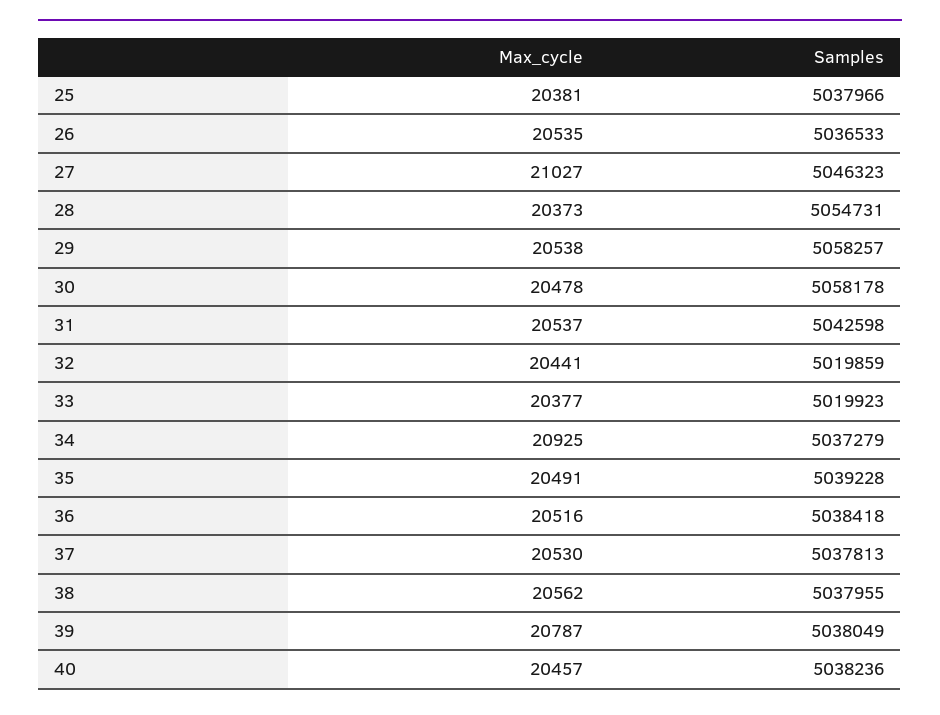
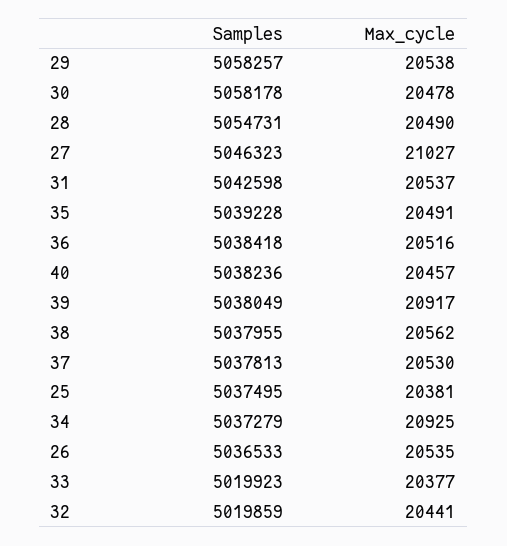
  {
    "Max_cycle": {
      "25": 20381,
      "26": 20535,
      "27": 21027,
-     "28": 20373,
+     "28": 20490,
      "29": 20538,
      "30": 20478,
      "31": 20537,
      "32": 20441,
      "33": 20377,
      "34": 20925,
      "35": 20491,
      "36": 20516,
      "37": 20530,
      "38": 20562,
-     "39": 20787,
+     "39": 20917,
      "40": 20457
    },
    "Samples": {
-     "25": 5037966,
+     "25": 5037495,
      "26": 5036533,
      "27": 5046323,
      "28": 5054731,
      "29": 5058257,
      "30": 5058178,
      "31": 5042598,
      "32": 5019859,
      "33": 5019923,
      "34": 5037279,
      "35": 5039228,
      "36": 5038418,
      "37": 5037813,
      "38": 5037955,
      "39": 5038049,
      "40": 5038236
    }
  }

